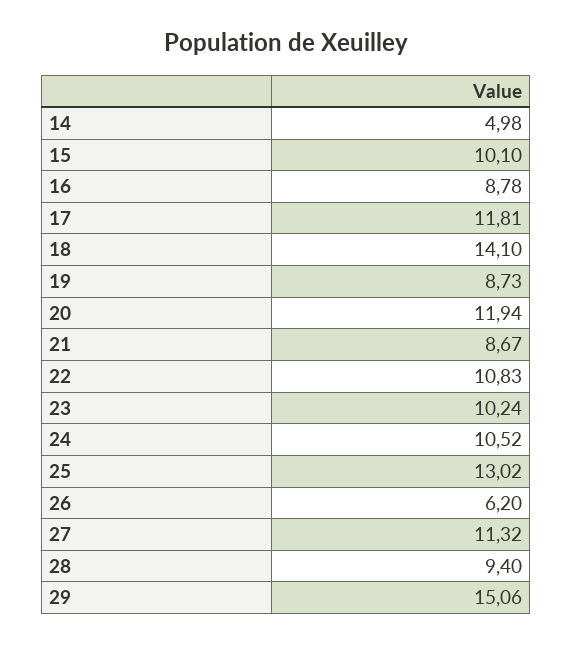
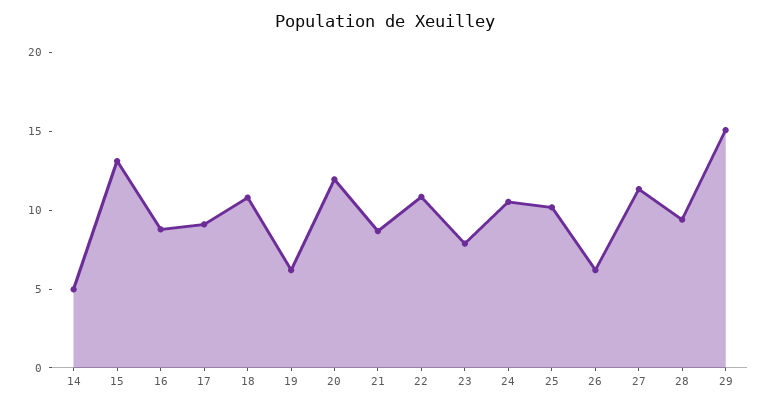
  {
    "14": 4.98,
-   "15": 10.1,
+   "15": 13,
    "16": 8.78,
-   "17": 11.81,
+   "17": 9,
-   "18": 14.1,
+   "18": 11,
-   "19": 8.73,
+   "19": 6,
    "20": 11.94,
    "21": 8.67,
    "22": 10.83,
-   "23": 10.24,
+   "23": 8,
    "24": 10.52,
-   "25": 13.02,
+   "25": 10,
    "26": 6.2,
    "27": 11.32,
    "28": 9.4,
    "29": 15.06
  }

